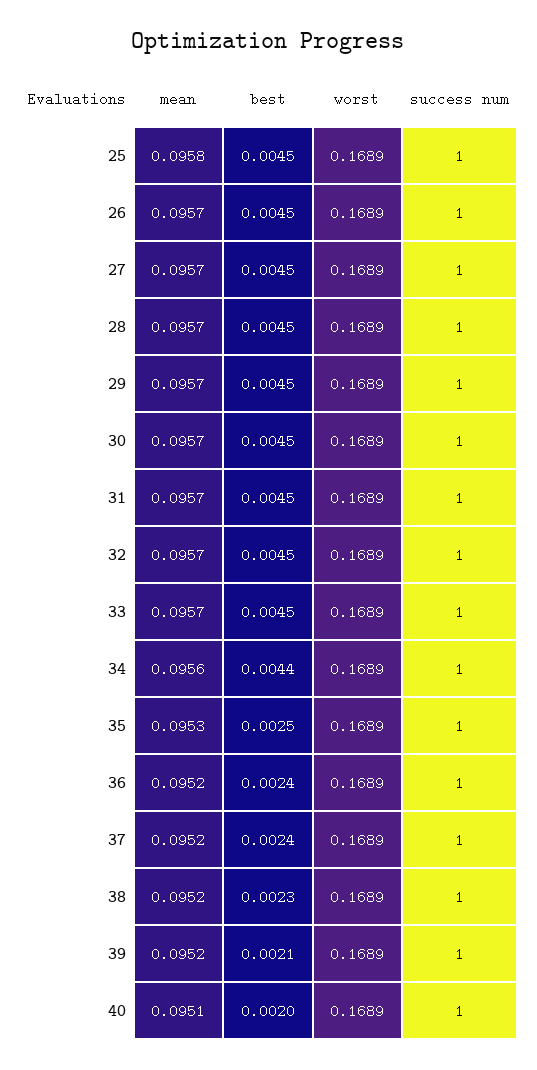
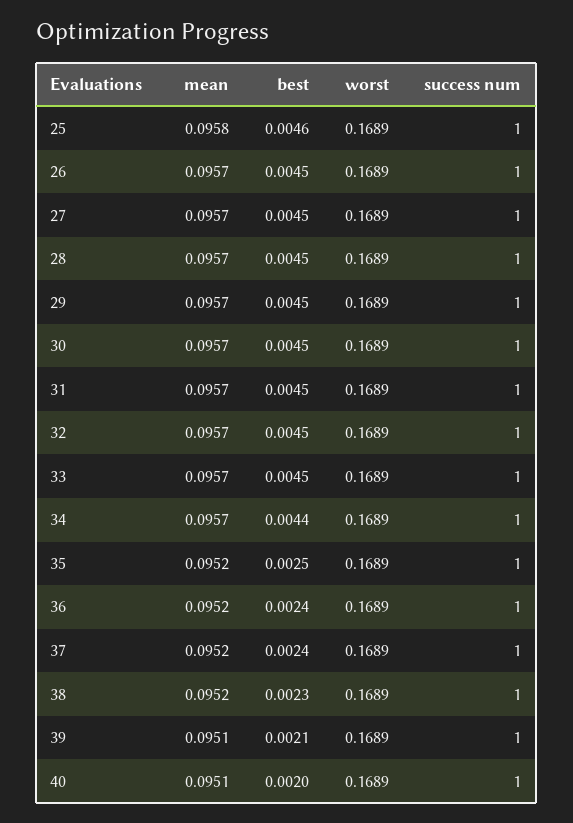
  {
    "mean": {
      "25": 0.0958,
      "26": 0.0957,
      "27": 0.0957,
      "28": 0.0957,
      "29": 0.0957,
      "30": 0.0957,
      "31": 0.0957,
      "32": 0.0957,
      "33": 0.0957,
-     "34": 0.0956,
+     "34": 0.0957,
-     "35": 0.0953,
+     "35": 0.0952,
      "36": 0.0952,
      "37": 0.0952,
      "38": 0.0952,
-     "39": 0.0952,
+     "39": 0.0951,
      "40": 0.0951
    },
    "best": {
-     "25": 0.0045,
+     "25": 0.0046,
      "26": 0.0045,
      "27": 0.0045,
      "28": 0.0045,
      "29": 0.0045,
      "30": 0.0045,
      "31": 0.0045,
      "32": 0.0045,
      "33": 0.0045,
      "34": 0.0044,
      "35": 0.0025,
      "36": 0.0024,
      "37": 0.0024,
      "38": 0.0023,
      "39": 0.0021,
      "40": 0.002
    },
    "worst": {
      "25": 0.1689,
      "26": 0.1689,
      "27": 0.1689,
      "28": 0.1689,
      "29": 0.1689,
      "30": 0.1689,
      "31": 0.1689,
      "32": 0.1689,
      "33": 0.1689,
      "34": 0.1689,
      "35": 0.1689,
      "36": 0.1689,
      "37": 0.1689,
      "38": 0.1689,
      "39": 0.1689,
      "40": 0.1689
    },
    "success num": {
      "25": 1,
      "26": 1,
      "27": 1,
      "28": 1,
      "29": 1,
      "30": 1,
      "31": 1,
      "32": 1,
      "33": 1,
      "34": 1,
      "35": 1,
      "36": 1,
      "37": 1,
      "38": 1,
      "39": 1,
      "40": 1
    }
  }

